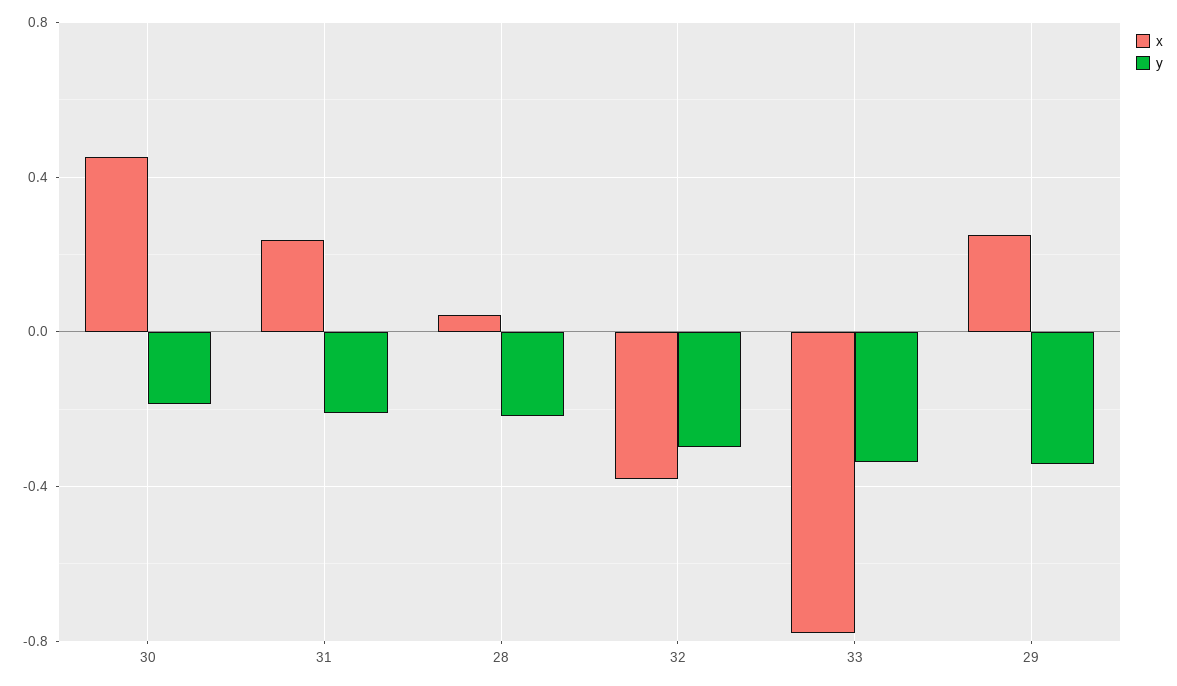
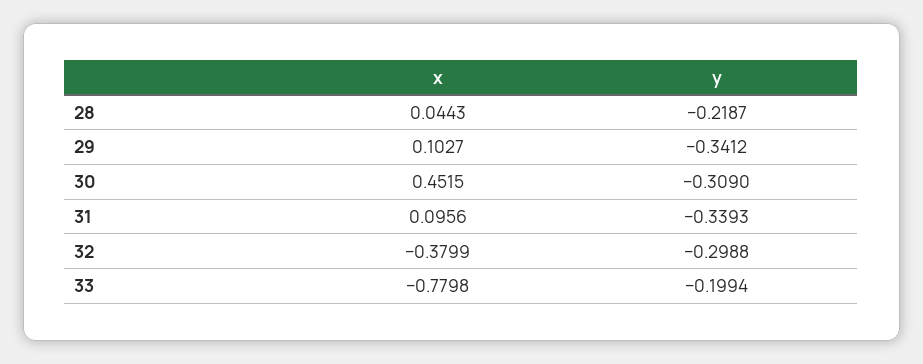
  {
    "x": {
      "30": 0.4515,
-     "31": 0.25,
+     "31": 0.0956,
      "28": 0.0443,
      "32": -0.3799,
      "33": -0.7798,
-     "29": 0.25
+     "29": 0.1027
    },
    "y": {
-     "30": -0.2,
+     "30": -0.309,
-     "31": -0.2,
+     "31": -0.3393,
      "28": -0.2187,
      "32": -0.2988,
-     "33": -0.35,
+     "33": -0.1994,
      "29": -0.3412
    }
  }

